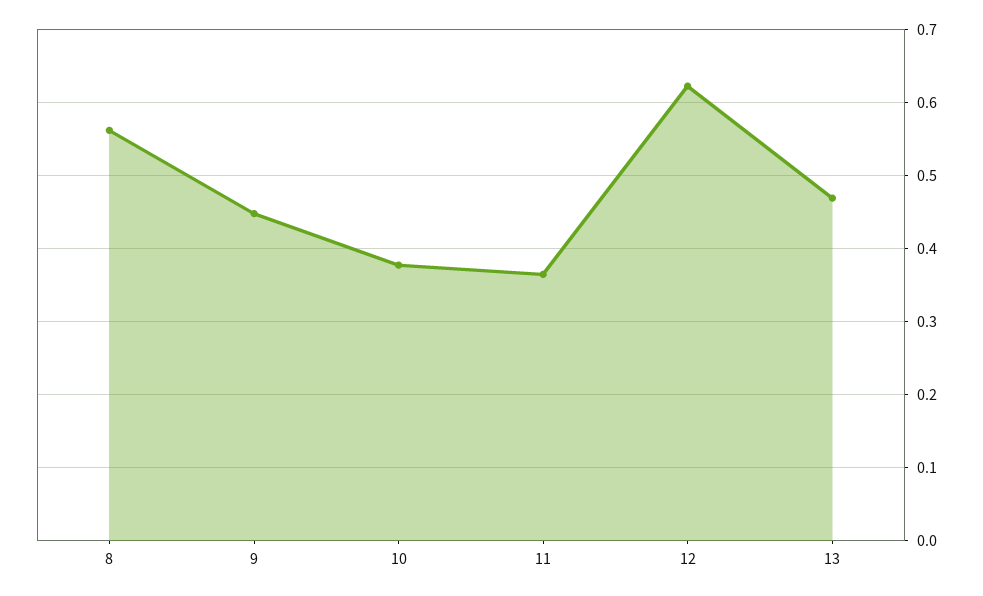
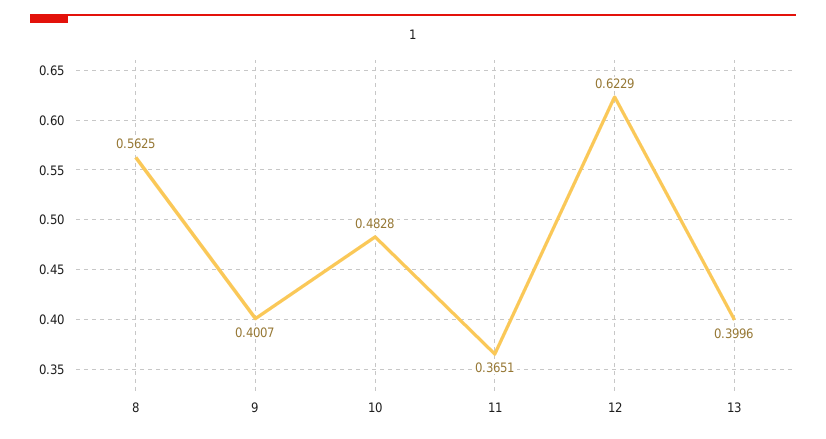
  {
    "8": 0.5625,
-   "9": 0.45,
+   "9": 0.4007,
-   "10": 0.38,
+   "10": 0.4828,
    "11": 0.3651,
    "12": 0.6229,
-   "13": 0.47
+   "13": 0.3996
  }

